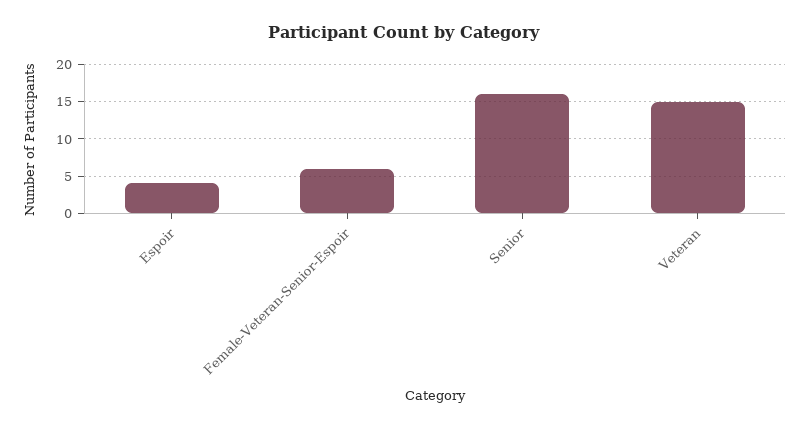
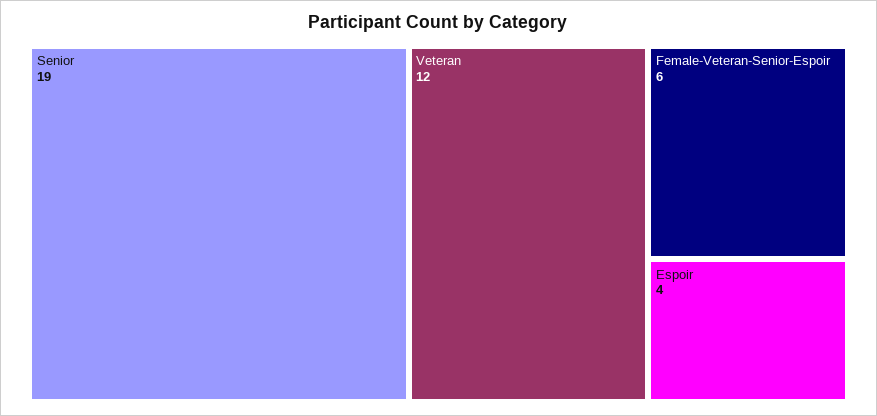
  {
    "Espoir": 4,
    "Female-Veteran-Senior-Espoir": 6,
-   "Senior": 16,
+   "Senior": 19,
-   "Veteran": 15
+   "Veteran": 12
  }

